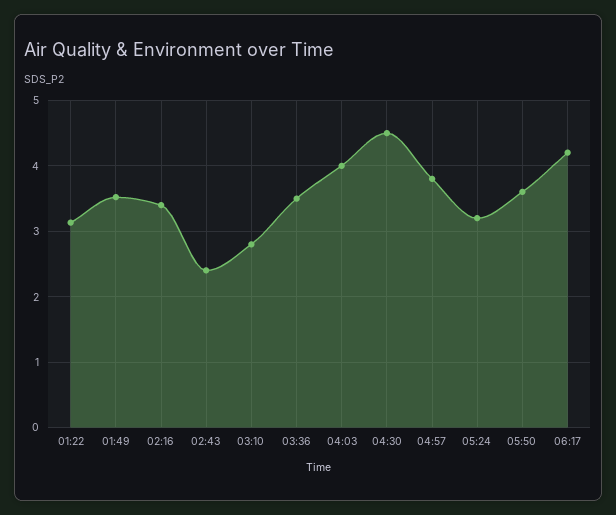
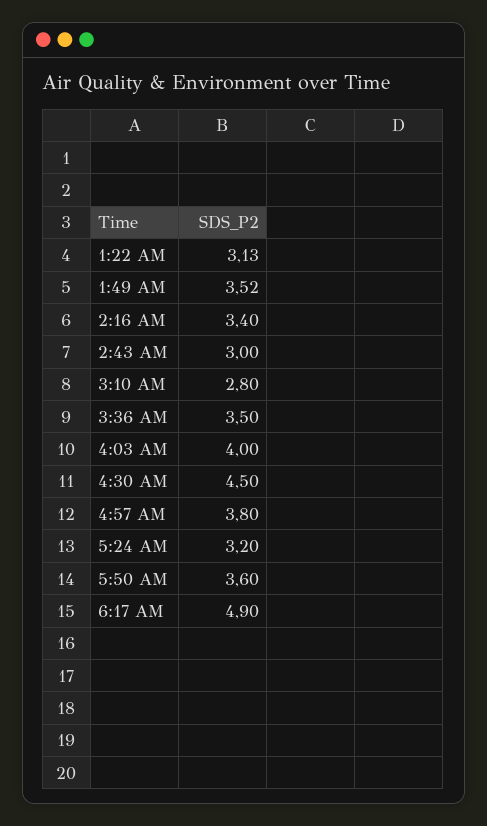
  {
    "01:22": 3.13,
    "01:49": 3.52,
    "02:16": 3.4,
-   "02:43": 2.4,
+   "02:43": 3,
    "03:10": 2.8,
    "03:36": 3.5,
    "04:03": 4,
    "04:30": 4.5,
    "04:57": 3.8,
    "05:24": 3.2,
    "05:50": 3.6,
-   "06:17": 4.2
+   "06:17": 4.9
  }

